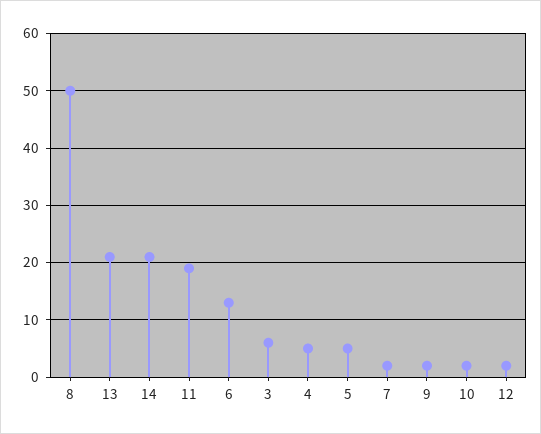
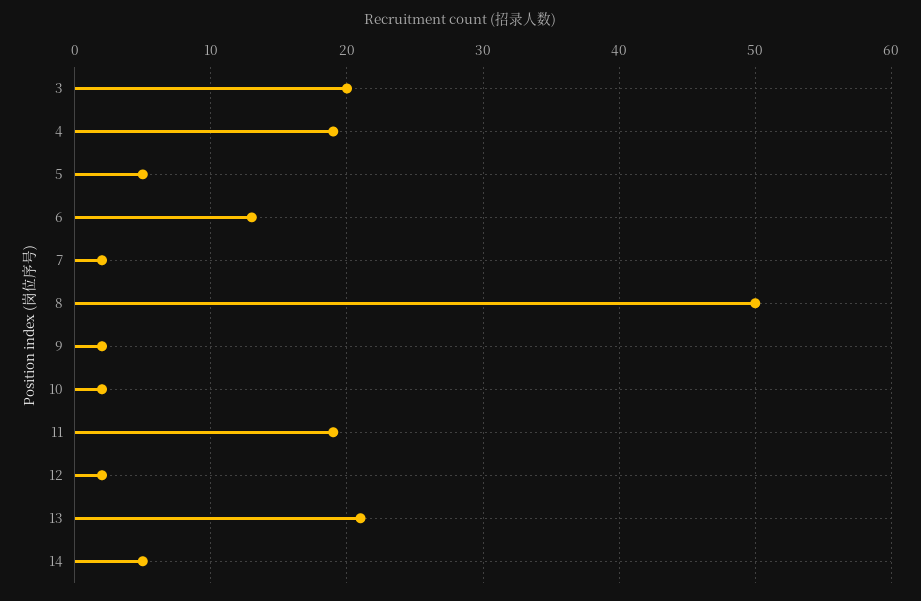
  {
    "8": 50,
    "13": 21,
-   "14": 20,
+   "14": 5,
    "11": 19,
    "6": 13,
-   "3": 5,
+   "3": 20,
-   "4": 5,
+   "4": 19,
    "5": 5,
    "7": 2,
    "9": 2,
    "10": 2,
    "12": 2
  }

